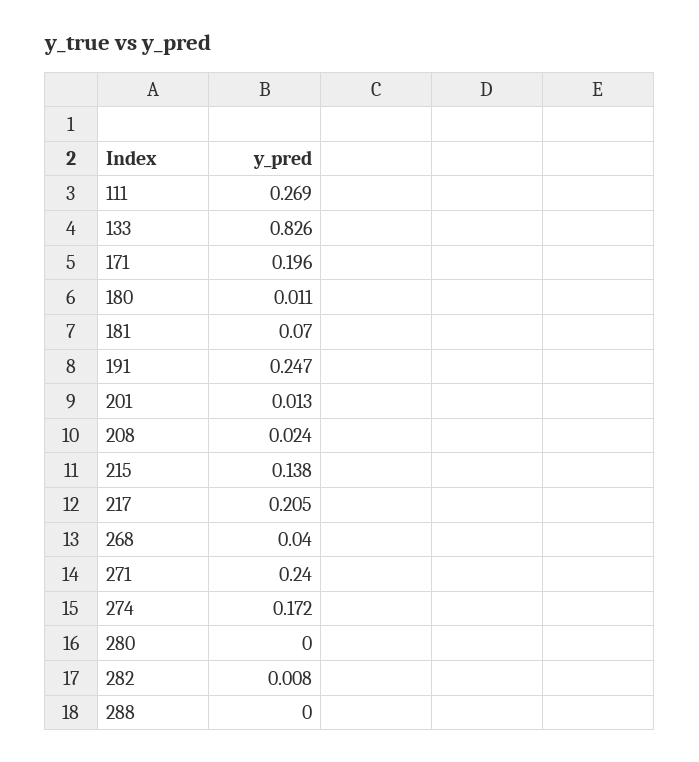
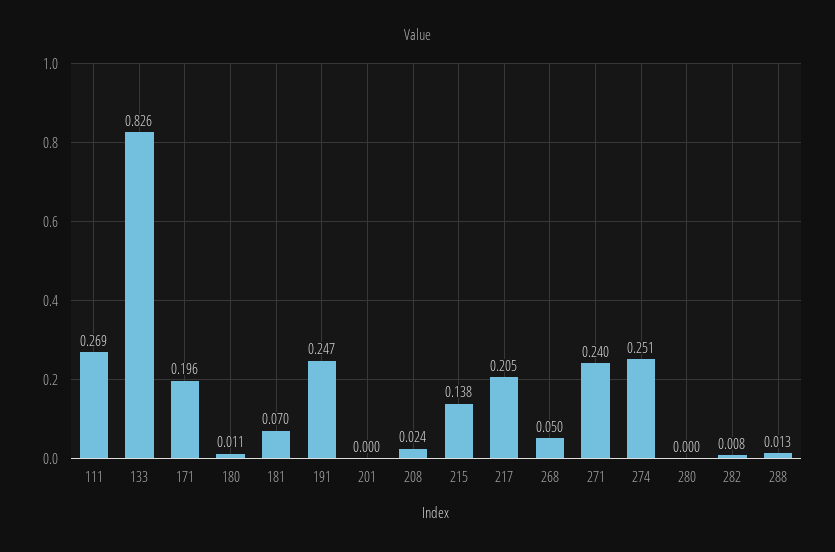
  {
    "111": 0.269,
    "133": 0.826,
    "171": 0.196,
    "180": 0.011,
    "181": 0.07,
    "191": 0.247,
-   "201": 0.013,
+   "201": 0,
    "208": 0.024,
    "215": 0.138,
    "217": 0.205,
-   "268": 0.04,
+   "268": 0.05,
    "271": 0.24,
-   "274": 0.172,
+   "274": 0.251,
    "280": 0,
    "282": 0.008,
-   "288": 0
+   "288": 0.013
  }

